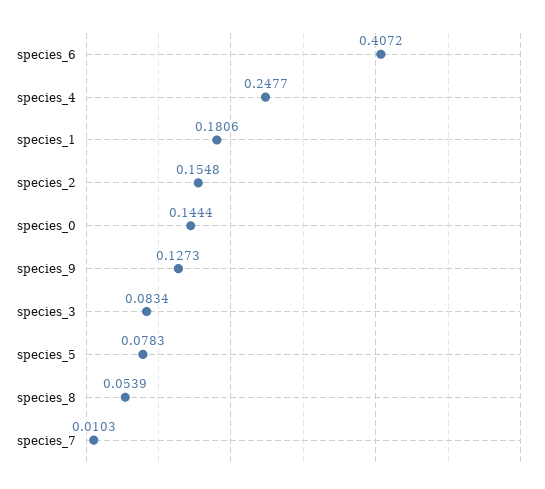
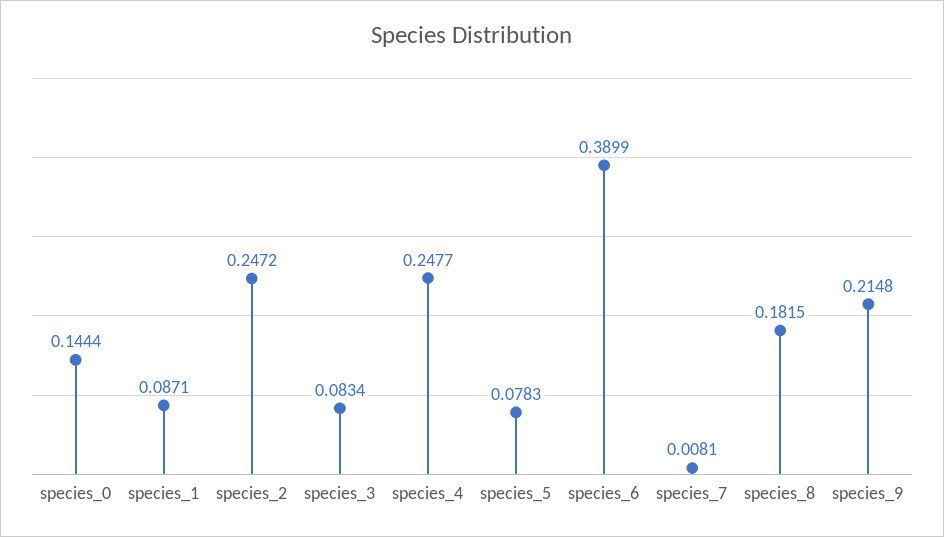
  {
-   "species_6": 0.4072,
+   "species_6": 0.3899,
    "species_4": 0.2477,
-   "species_1": 0.1806,
+   "species_1": 0.0871,
-   "species_2": 0.1548,
+   "species_2": 0.2472,
    "species_0": 0.1444,
-   "species_9": 0.1273,
+   "species_9": 0.2148,
    "species_3": 0.0834,
    "species_5": 0.0783,
-   "species_8": 0.0539,
+   "species_8": 0.1815,
-   "species_7": 0.0103
+   "species_7": 0.0081
  }

